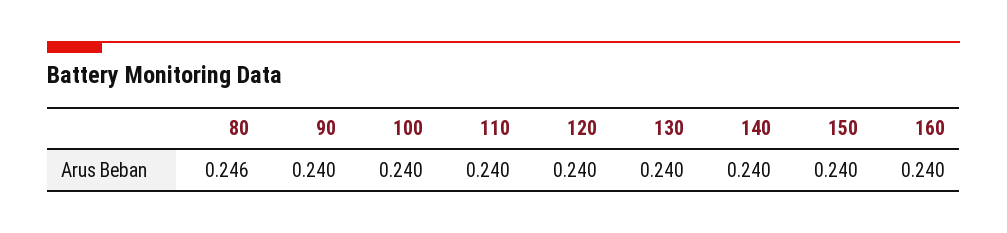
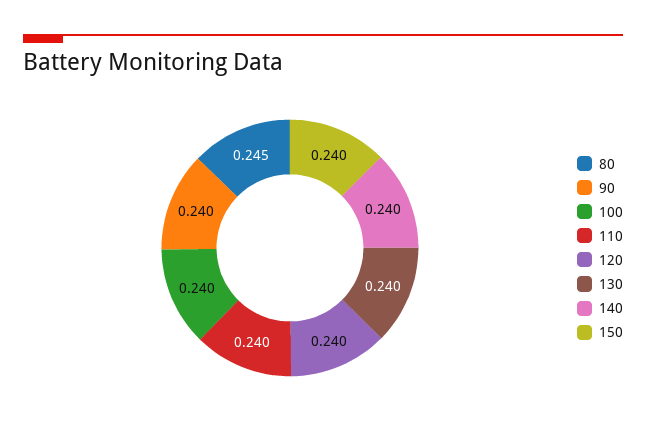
  {
-   "80": 0.246,
+   "80": 0.245,
    "90": 0.24,
    "100": 0.24,
    "110": 0.24,
    "120": 0.24,
    "130": 0.24,
    "140": 0.24,
-   "150": 0.24,
+   "150": 0.24
-   "160": 0.24
  }

